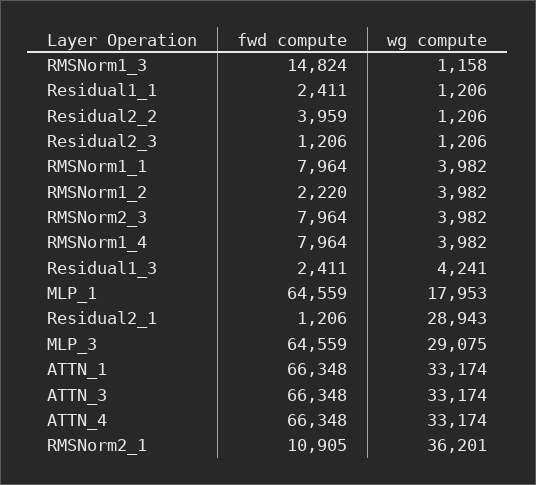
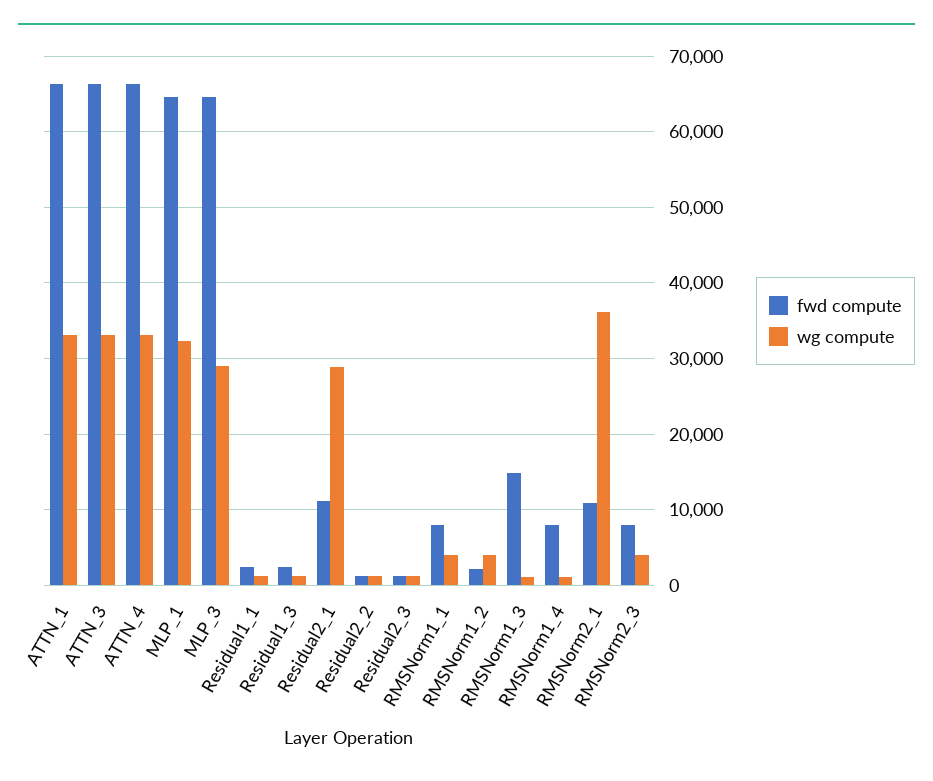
  {
    "fwd compute": {
      "RMSNorm1_3": 14824,
      "Residual1_1": 2411,
-     "Residual2_2": 3959,
+     "Residual2_2": 1000,
      "Residual2_3": 1206,
      "RMSNorm1_1": 7964,
      "RMSNorm1_2": 2220,
      "RMSNorm2_3": 7964,
      "RMSNorm1_4": 7964,
      "Residual1_3": 2411,
      "MLP_1": 64559,
-     "Residual2_1": 1206,
+     "Residual2_1": 11000,
      "MLP_3": 64559,
      "ATTN_1": 66348,
      "ATTN_3": 66348,
      "ATTN_4": 66348,
      "RMSNorm2_1": 10905
    },
    "wg compute": {
      "RMSNorm1_3": 1158,
      "Residual1_1": 1206,
      "Residual2_2": 1206,
      "Residual2_3": 1206,
      "RMSNorm1_1": 3982,
      "RMSNorm1_2": 3982,
      "RMSNorm2_3": 3982,
-     "RMSNorm1_4": 3982,
+     "RMSNorm1_4": 1000,
-     "Residual1_3": 4241,
+     "Residual1_3": 1000,
-     "MLP_1": 17953,
+     "MLP_1": 32000,
      "Residual2_1": 28943,
      "MLP_3": 29075,
      "ATTN_1": 33174,
      "ATTN_3": 33174,
      "ATTN_4": 33174,
      "RMSNorm2_1": 36201
    }
  }

